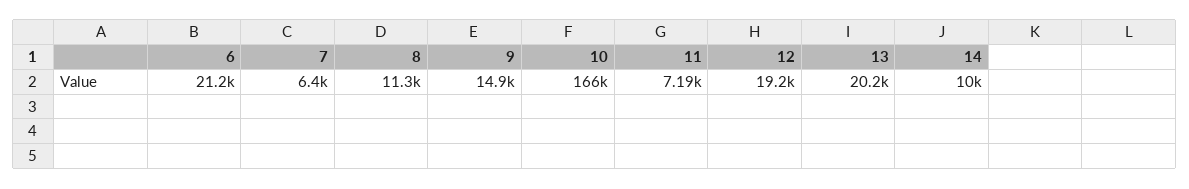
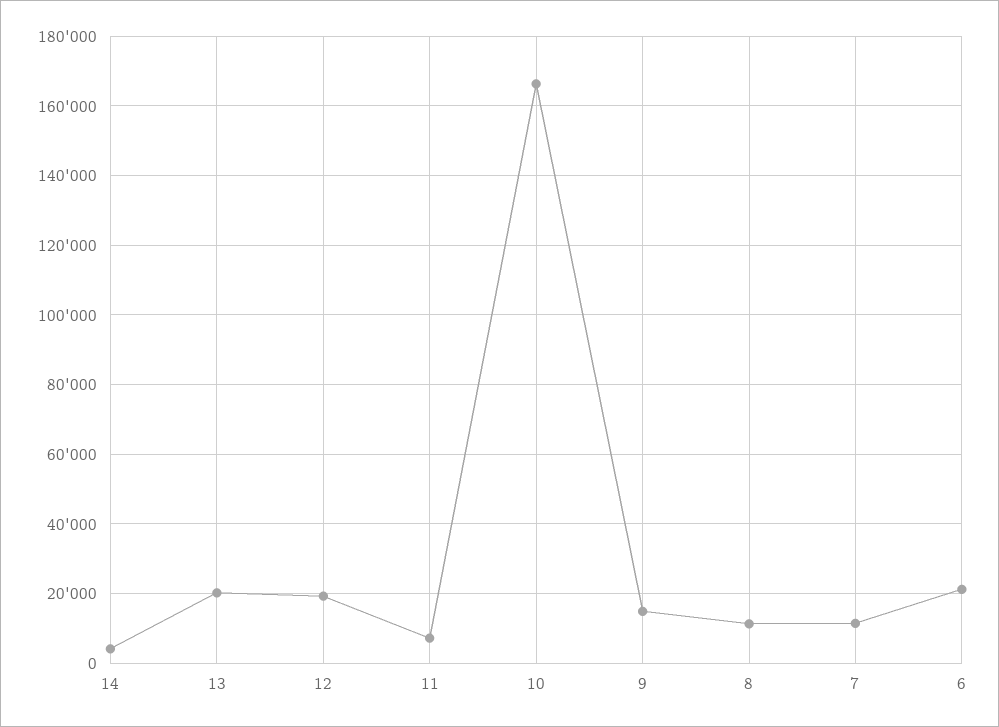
  {
    "6": 21200,
-   "7": 6400,
+   "7": 12000,
    "8": 11300,
    "9": 14900,
    "10": 166000,
    "11": 7190,
    "12": 19200,
    "13": 20200,
-   "14": 10000
+   "14": 4000
  }

